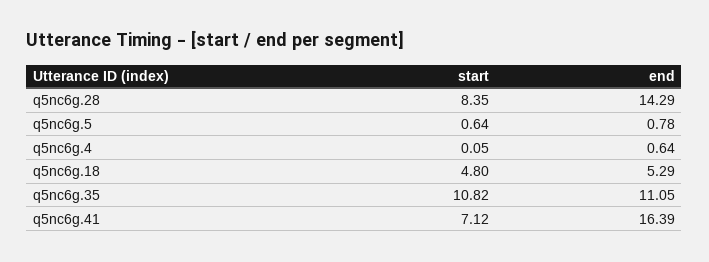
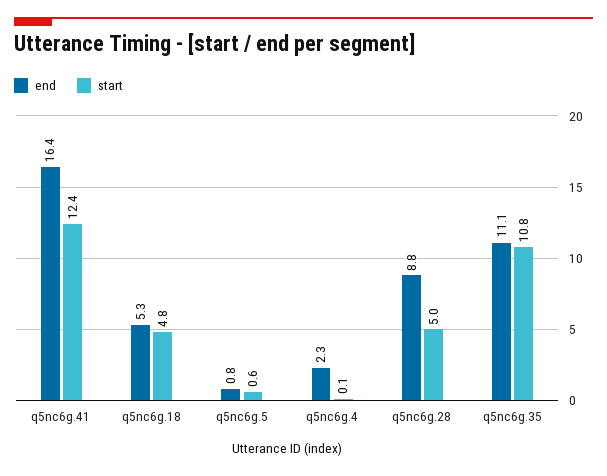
  {
    "start": {
-     "q5nc6g.28": 8.35,
+     "q5nc6g.28": 5,
      "q5nc6g.5": 0.64,
      "q5nc6g.4": 0.05,
      "q5nc6g.18": 4.8,
      "q5nc6g.35": 10.82,
-     "q5nc6g.41": 7.12
+     "q5nc6g.41": 12.4
    },
    "end": {
-     "q5nc6g.28": 14.29,
+     "q5nc6g.28": 8.8,
      "q5nc6g.5": 0.78,
-     "q5nc6g.4": 0.64,
+     "q5nc6g.4": 2.3,
      "q5nc6g.18": 5.29,
      "q5nc6g.35": 11.05,
      "q5nc6g.41": 16.39
    }
  }

